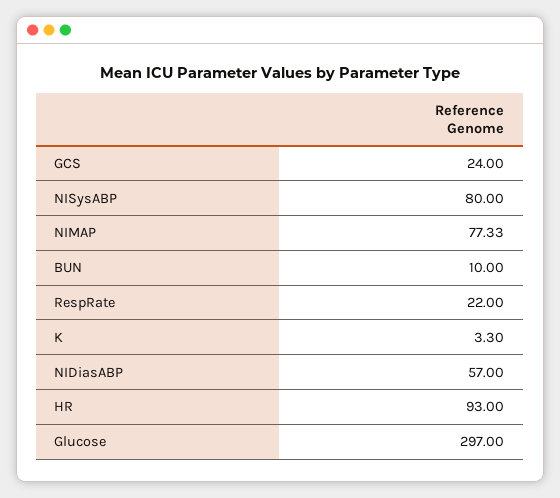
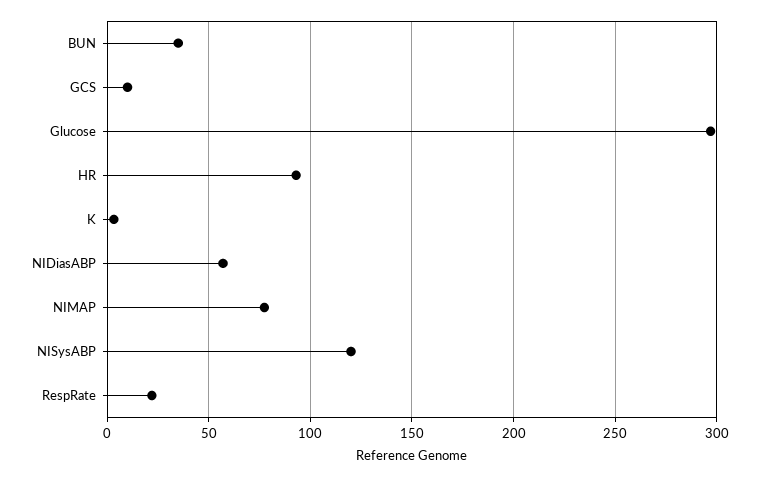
  {
-   "GCS": 24,
+   "GCS": 10,
-   "NISysABP": 80,
+   "NISysABP": 120,
    "NIMAP": 77.33,
-   "BUN": 10,
+   "BUN": 35,
    "RespRate": 22,
    "K": 3.3,
    "NIDiasABP": 57,
    "HR": 93,
    "Glucose": 297
  }

